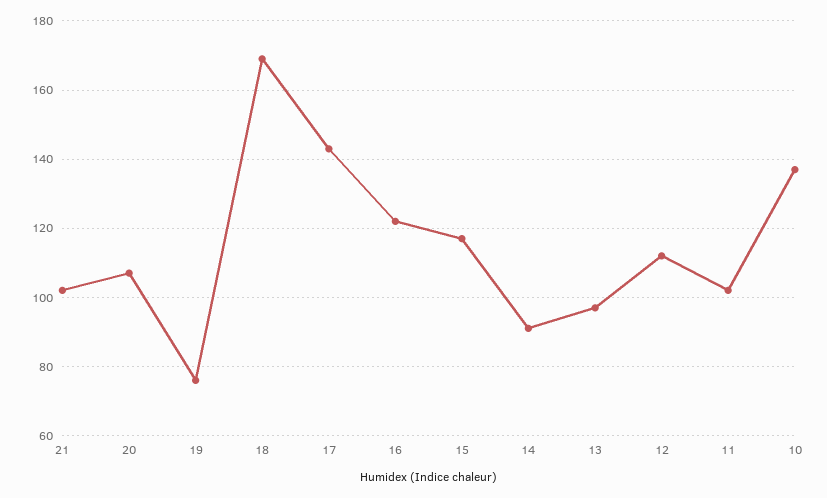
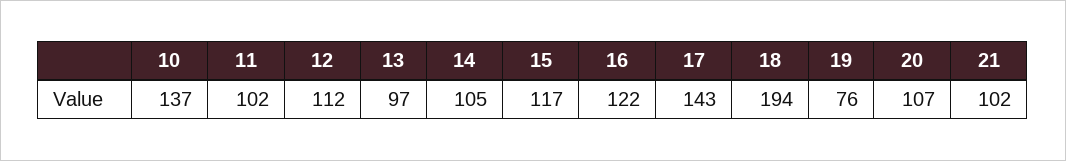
  {
    "21": 102,
    "20": 107,
    "19": 76,
-   "18": 170,
+   "18": 194,
    "17": 143,
    "16": 122,
    "15": 117,
-   "14": 90,
+   "14": 105,
    "13": 97,
    "12": 112,
    "11": 102,
    "10": 137
  }

